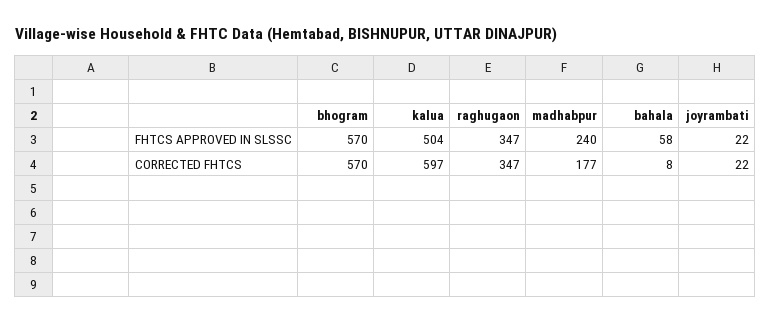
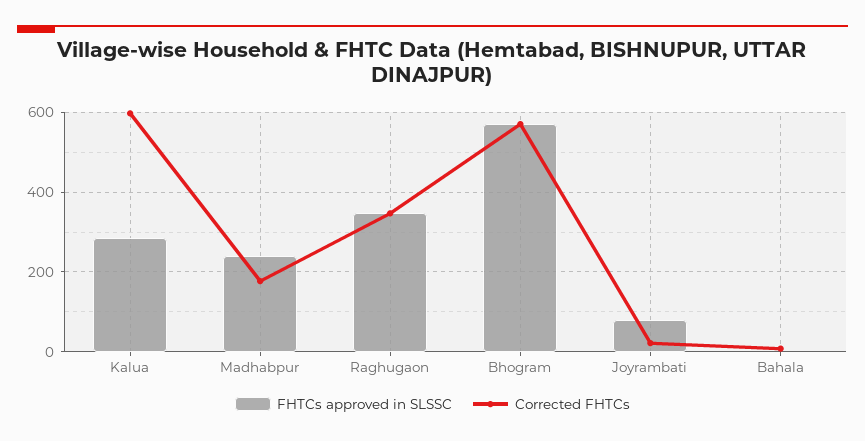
  {
    "FHTCS APPROVED IN SLSSC": {
      "bhogram": 570,
-     "kalua": 504,
+     "kalua": 280,
      "raghugaon": 347,
      "madhabpur": 240,
-     "bahala": 58,
+     "bahala": 0,
-     "joyrambati": 22
+     "joyrambati": 80
    },
    "CORRECTED FHTCS": {
      "bhogram": 570,
      "kalua": 597,
      "raghugaon": 347,
      "madhabpur": 177,
      "bahala": 8,
      "joyrambati": 22
    }
  }

